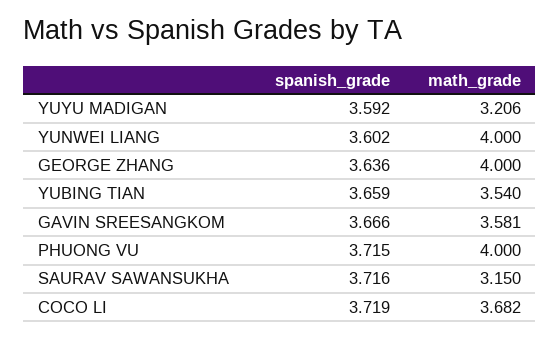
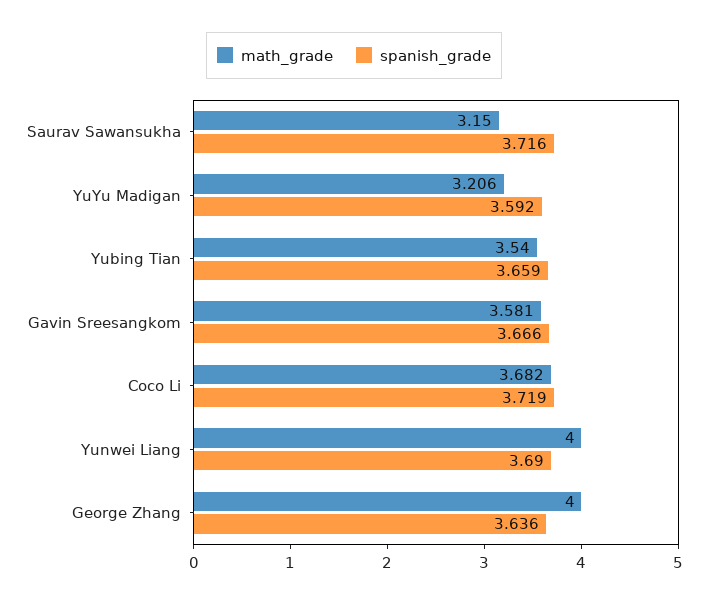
  {
    "spanish_grade": {
      "YUYU MADIGAN": 3.592,
-     "YUNWEI LIANG": 3.602,
+     "YUNWEI LIANG": 3.69,
      "GEORGE ZHANG": 3.636,
      "YUBING TIAN": 3.659,
      "GAVIN SREESANGKOM": 3.666,
-     "PHUONG VU": 3.715,
      "SAURAV SAWANSUKHA": 3.716,
      "COCO LI": 3.719
    },
    "math_grade": {
      "YUYU MADIGAN": 3.206,
      "YUNWEI LIANG": 4,
      "GEORGE ZHANG": 4,
      "YUBING TIAN": 3.54,
      "GAVIN SREESANGKOM": 3.581,
-     "PHUONG VU": 4,
      "SAURAV SAWANSUKHA": 3.15,
      "COCO LI": 3.682
    }
  }

